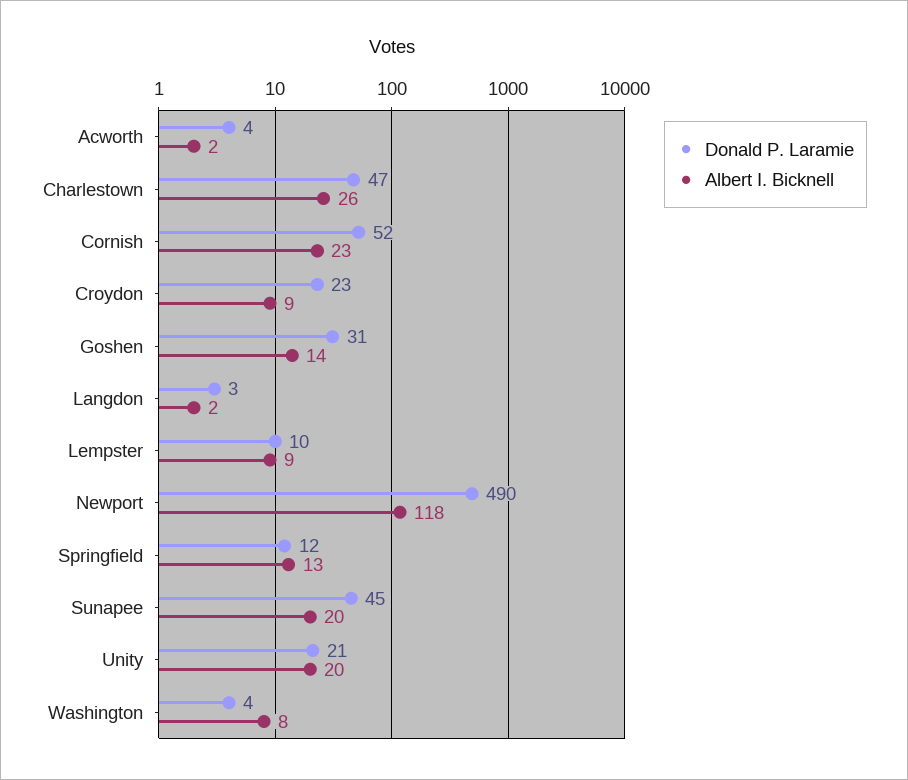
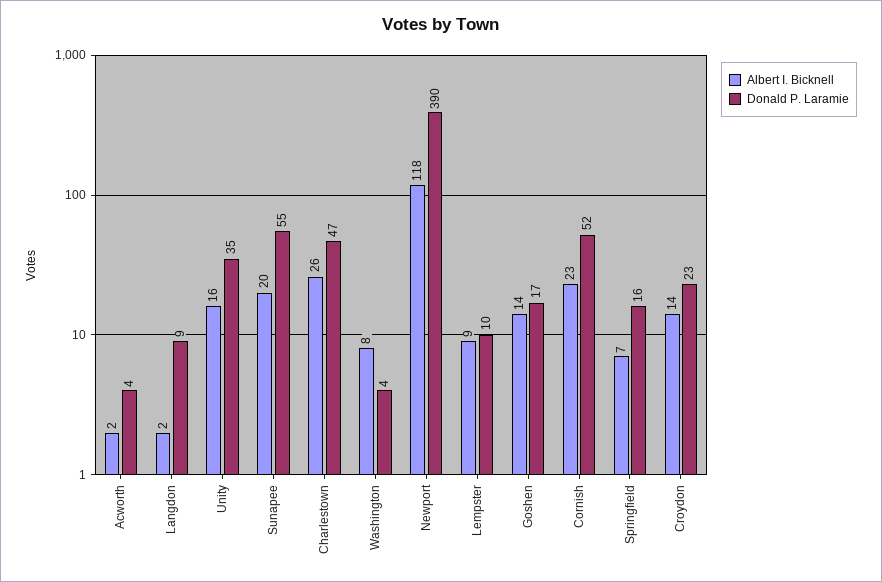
  {
    "Donald P. Laramie": {
      "Acworth": 4,
      "Charlestown": 47,
      "Cornish": 52,
      "Croydon": 23,
-     "Goshen": 31,
+     "Goshen": 17,
-     "Langdon": 3,
+     "Langdon": 9,
      "Lempster": 10,
-     "Newport": 490,
+     "Newport": 390,
-     "Springfield": 12,
+     "Springfield": 16,
-     "Sunapee": 45,
+     "Sunapee": 55,
-     "Unity": 21,
+     "Unity": 35,
      "Washington": 4
    },
    "Albert I. Bicknell": {
      "Acworth": 2,
      "Charlestown": 26,
      "Cornish": 23,
-     "Croydon": 9,
+     "Croydon": 14,
      "Goshen": 14,
      "Langdon": 2,
      "Lempster": 9,
      "Newport": 118,
-     "Springfield": 13,
+     "Springfield": 7,
      "Sunapee": 20,
-     "Unity": 20,
+     "Unity": 16,
      "Washington": 8
    }
  }

